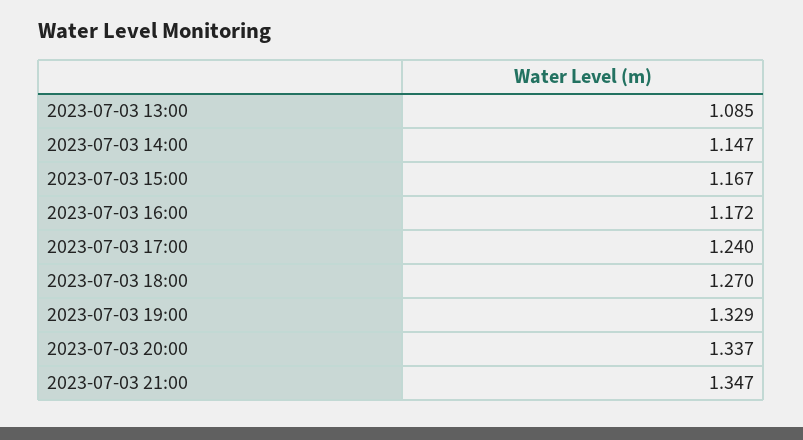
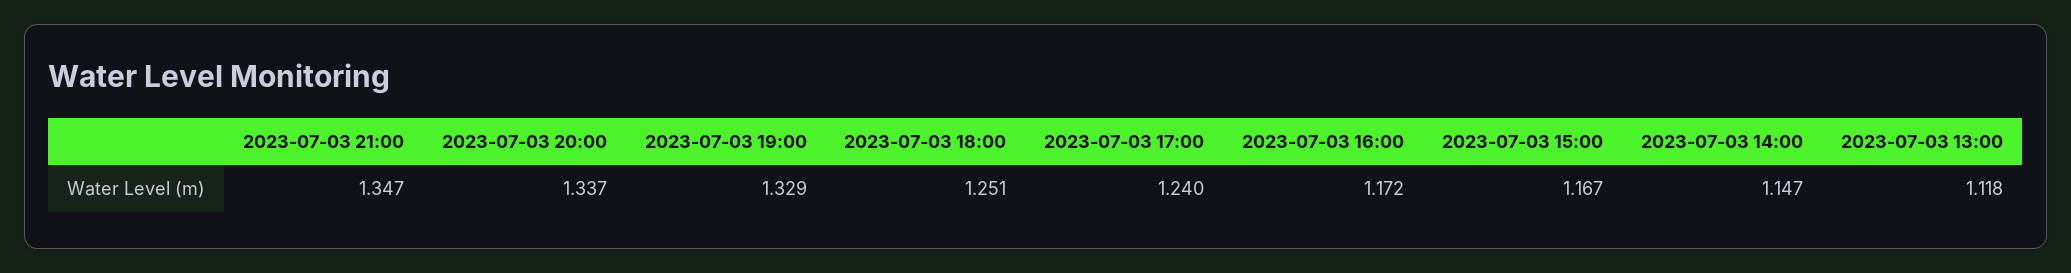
  {
-   "2023-07-03 13:00": 1.085,
+   "2023-07-03 13:00": 1.118,
    "2023-07-03 14:00": 1.147,
    "2023-07-03 15:00": 1.167,
    "2023-07-03 16:00": 1.172,
    "2023-07-03 17:00": 1.24,
-   "2023-07-03 18:00": 1.27,
+   "2023-07-03 18:00": 1.251,
    "2023-07-03 19:00": 1.329,
    "2023-07-03 20:00": 1.337,
    "2023-07-03 21:00": 1.347
  }

